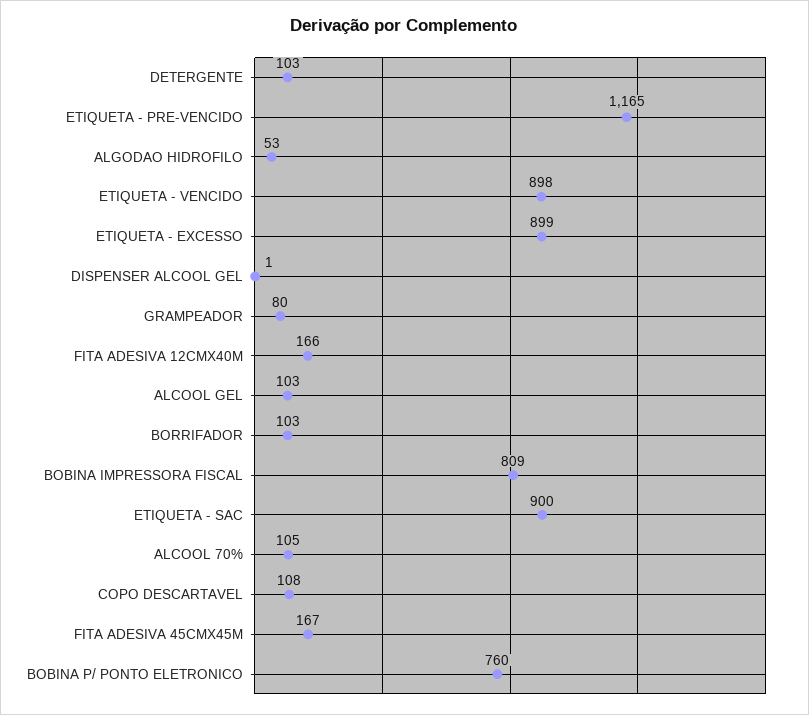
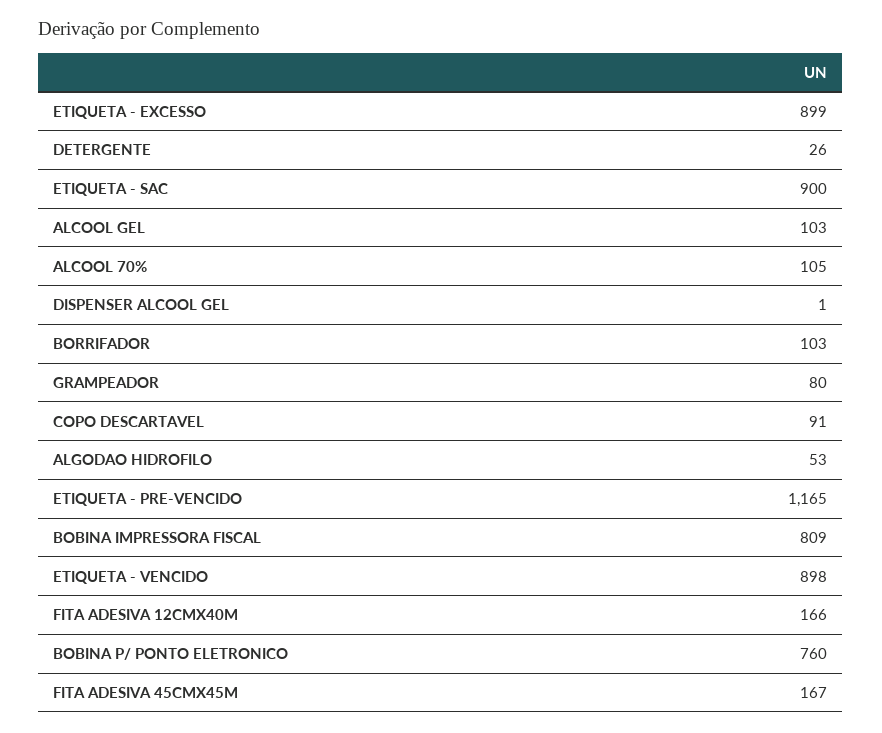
  {
-   "DETERGENTE": 103,
+   "DETERGENTE": 26,
    "ETIQUETA - PRE-VENCIDO": 1165,
    "ALGODAO HIDROFILO": 53,
    "ETIQUETA - VENCIDO": 898,
    "ETIQUETA - EXCESSO": 899,
    "DISPENSER ALCOOL GEL": 1,
    "GRAMPEADOR": 80,
    "FITA ADESIVA 12CMX40M": 166,
    "ALCOOL GEL": 103,
    "BORRIFADOR": 103,
    "BOBINA IMPRESSORA FISCAL": 809,
    "ETIQUETA - SAC": 900,
    "ALCOOL 70%": 105,
-   "COPO DESCARTAVEL": 108,
+   "COPO DESCARTAVEL": 91,
    "FITA ADESIVA 45CMX45M": 167,
    "BOBINA P/ PONTO ELETRONICO": 760
  }

